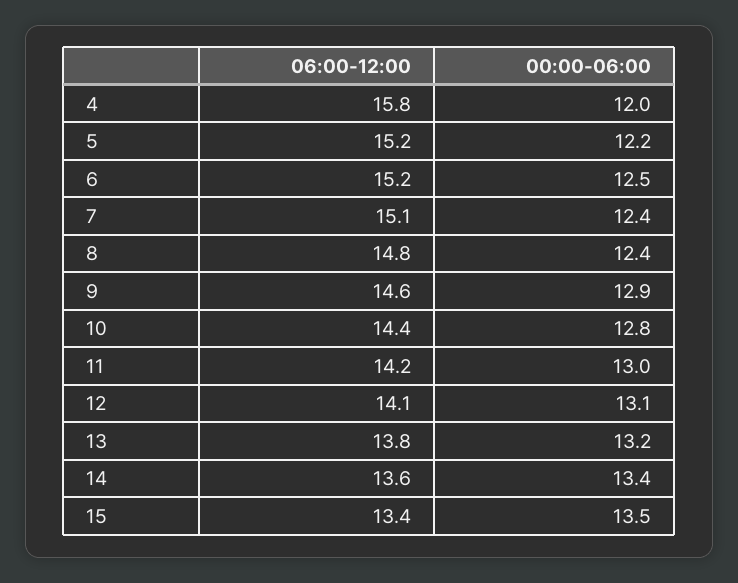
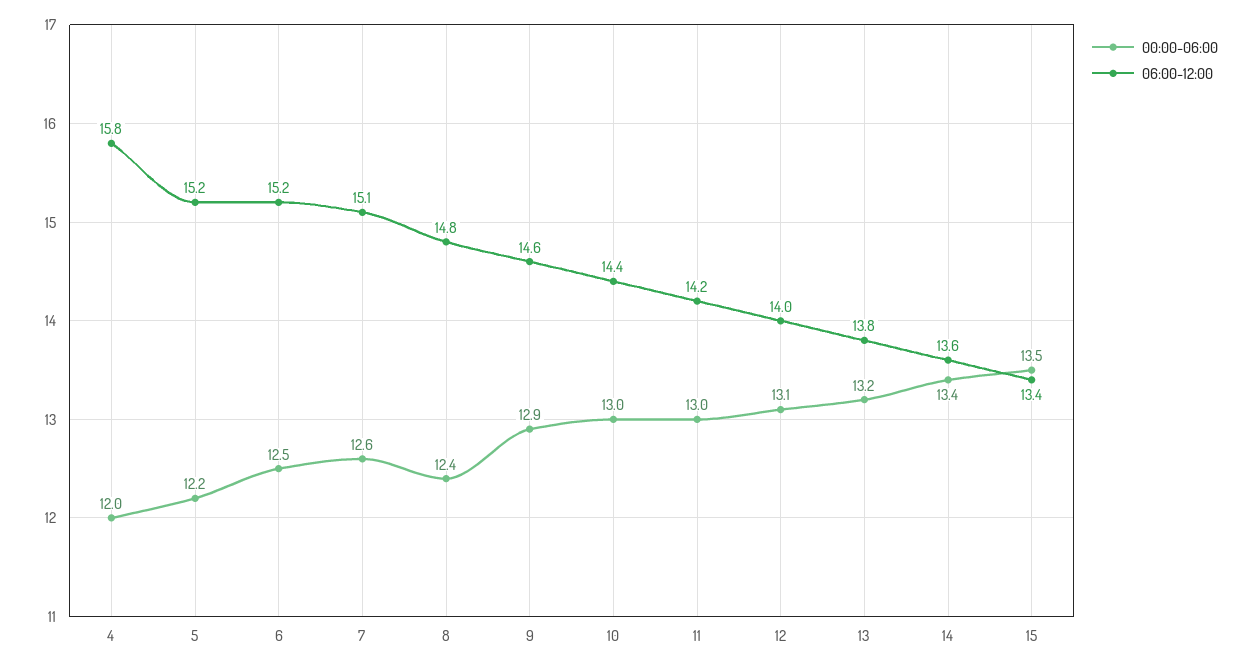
  {
    "06:00-12:00": {
      "4": 15.8,
      "5": 15.2,
      "6": 15.2,
      "7": 15.1,
      "8": 14.8,
      "9": 14.6,
      "10": 14.4,
      "11": 14.2,
-     "12": 14.1,
+     "12": 14,
      "13": 13.8,
      "14": 13.6,
      "15": 13.4
    },
    "00:00-06:00": {
      "4": 12,
      "5": 12.2,
      "6": 12.5,
-     "7": 12.4,
+     "7": 12.6,
      "8": 12.4,
      "9": 12.9,
-     "10": 12.8,
+     "10": 13,
      "11": 13,
      "12": 13.1,
      "13": 13.2,
      "14": 13.4,
      "15": 13.5
    }
  }

